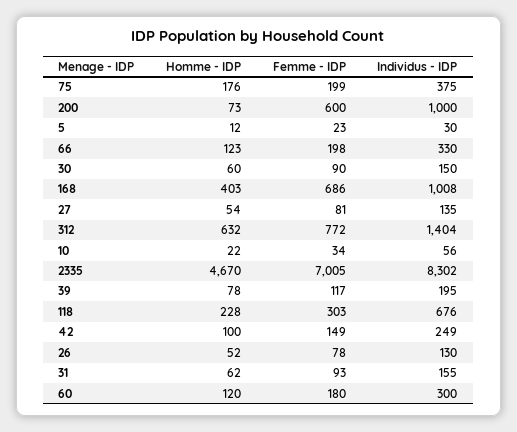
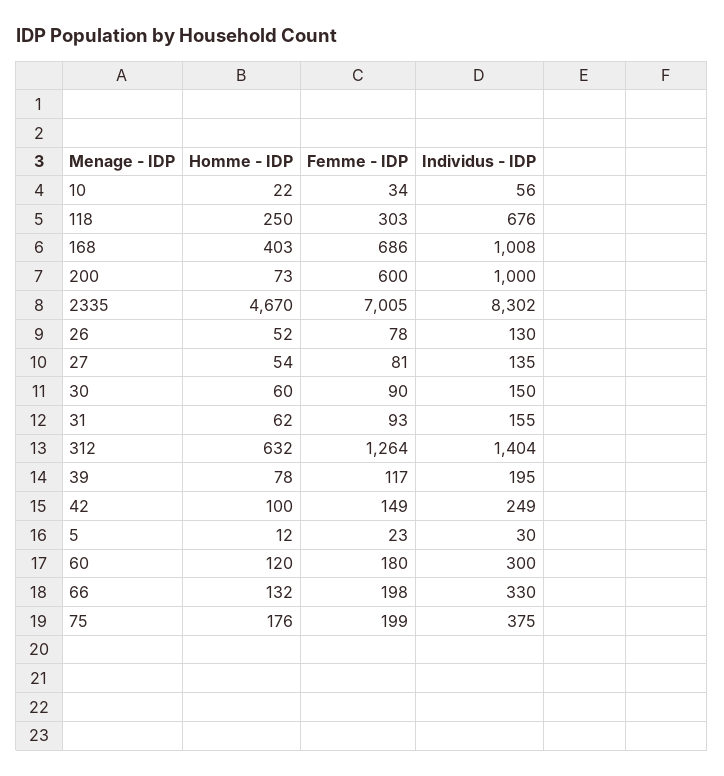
  {
    "Homme - IDP": {
      "75": 176,
      "200": 73,
      "5": 12,
-     "66": 123,
+     "66": 132,
      "30": 60,
      "168": 403,
      "27": 54,
      "312": 632,
      "10": 22,
      "2335": 4670,
      "39": 78,
-     "118": 228,
+     "118": 250,
      "42": 100,
      "26": 52,
      "31": 62,
      "60": 120
    },
    "Femme - IDP": {
      "75": 199,
      "200": 600,
      "5": 23,
      "66": 198,
      "30": 90,
      "168": 686,
      "27": 81,
-     "312": 772,
+     "312": 1264,
      "10": 34,
      "2335": 7005,
      "39": 117,
      "118": 303,
      "42": 149,
      "26": 78,
      "31": 93,
      "60": 180
    },
    "Individus - IDP": {
      "75": 375,
      "200": 1000,
      "5": 30,
      "66": 330,
      "30": 150,
      "168": 1008,
      "27": 135,
      "312": 1404,
      "10": 56,
      "2335": 8302,
      "39": 195,
      "118": 676,
      "42": 249,
      "26": 130,
      "31": 155,
      "60": 300
    }
  }

